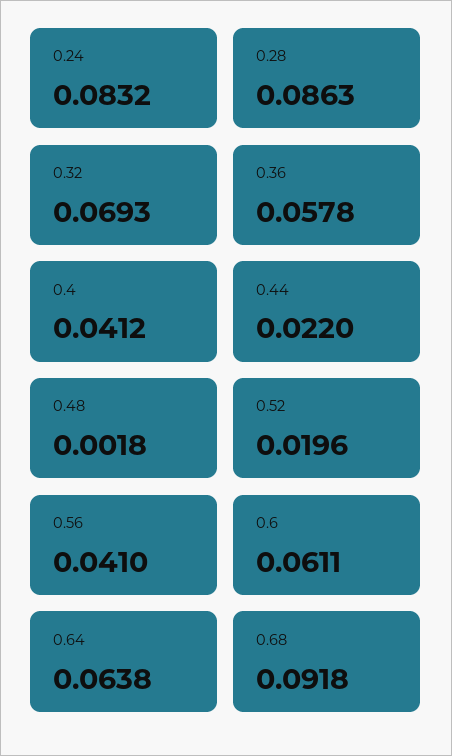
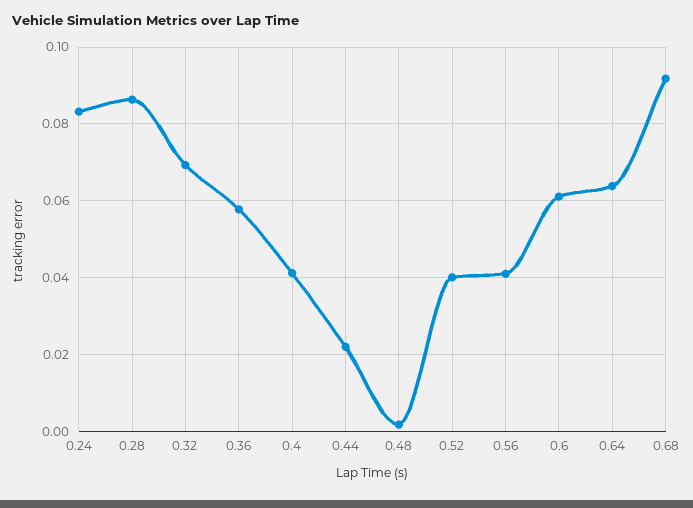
  {
    "0.24": 0.0832,
    "0.28": 0.0863,
    "0.32": 0.0693,
    "0.36": 0.0578,
    "0.4": 0.0412,
    "0.44": 0.022,
    "0.48": 0.0018,
-   "0.52": 0.0196,
+   "0.52": 0.04,
    "0.56": 0.041,
    "0.6": 0.0611,
    "0.64": 0.0638,
    "0.68": 0.0918
  }

